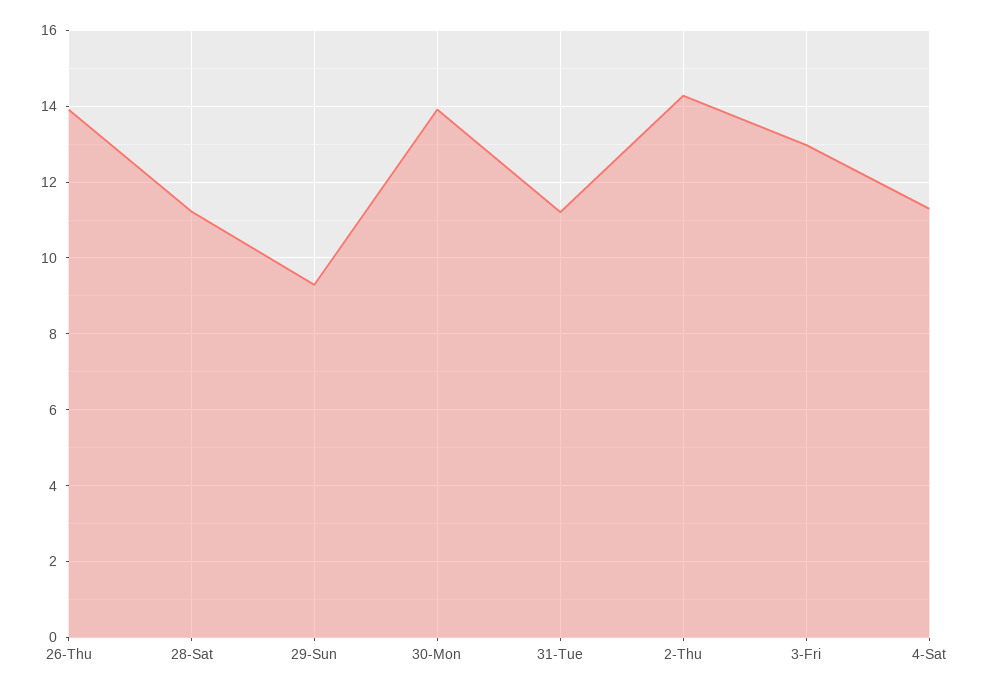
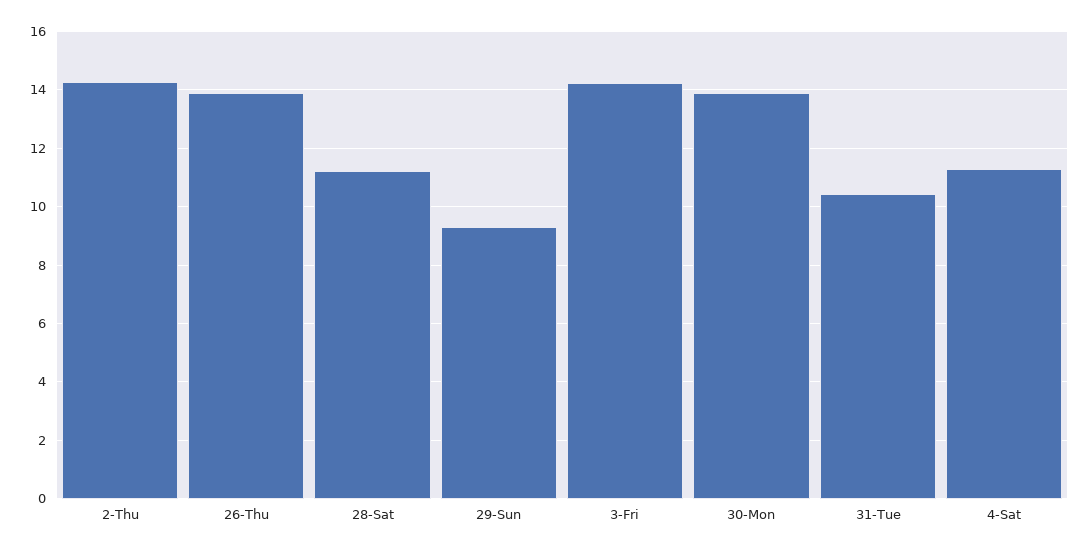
  {
    "26-Thu": 14,
    "28-Sat": 11.2,
    "29-Sun": 9.2,
    "30-Mon": 14,
-   "31-Tue": 11.2,
+   "31-Tue": 10.5,
    "2-Thu": 14.2,
-   "3-Fri": 13,
+   "3-Fri": 14.25,
    "4-Sat": 11.4
  }

